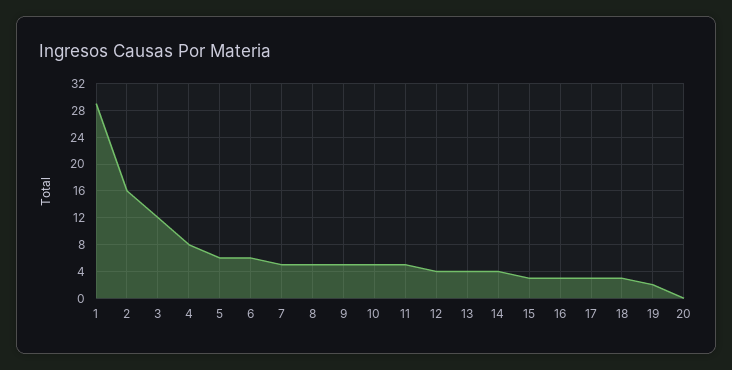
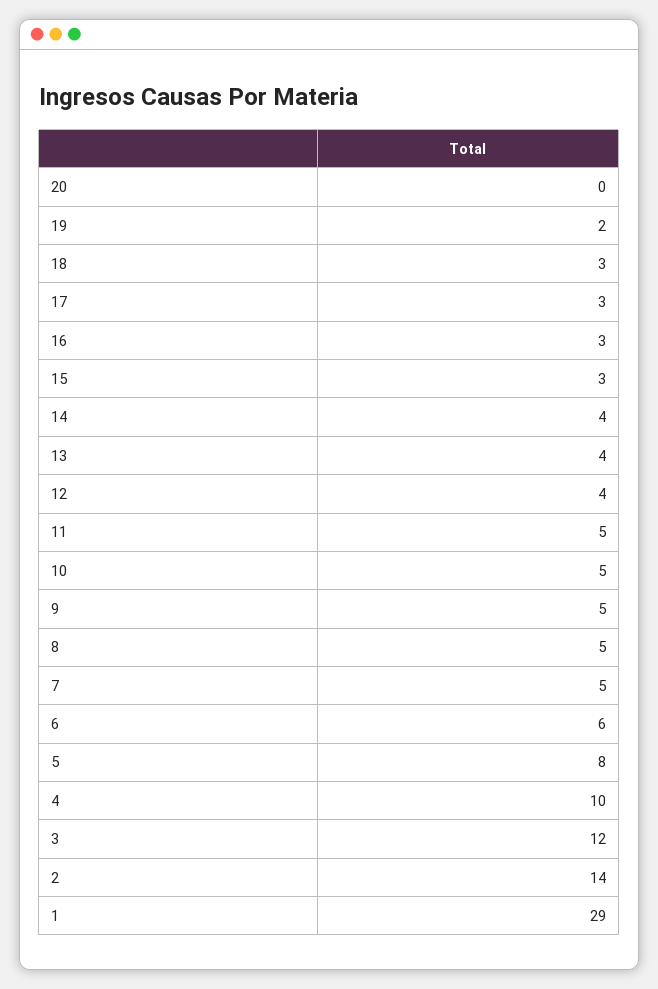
  {
    "1": 29,
-   "2": 16,
+   "2": 14,
    "3": 12,
-   "4": 8,
+   "4": 10,
-   "5": 6,
+   "5": 8,
    "6": 6,
    "7": 5,
    "8": 5,
    "9": 5,
    "10": 5,
    "11": 5,
    "12": 4,
    "13": 4,
    "14": 4,
    "15": 3,
    "16": 3,
    "17": 3,
    "18": 3,
    "19": 2,
    "20": 0
  }

